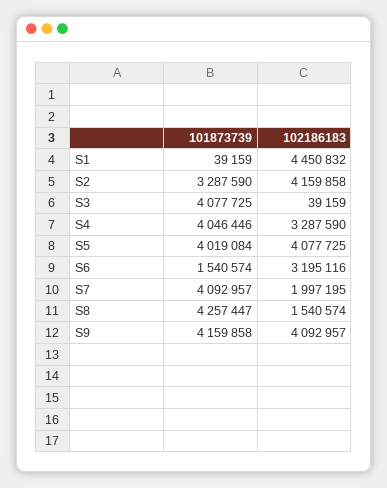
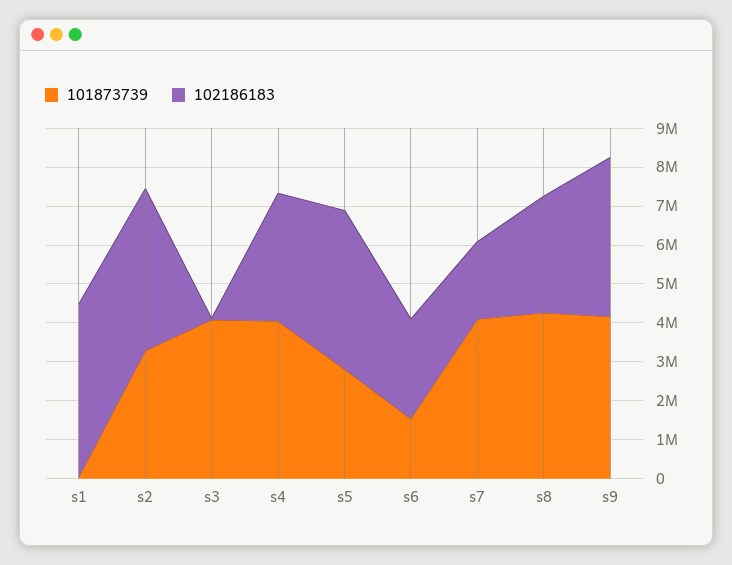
  {
    "101873739": {
      "S1": 39159,
      "S2": 3287590,
      "S3": 4077725,
      "S4": 4046446,
-     "S5": 4019084,
+     "S5": 2750000,
      "S6": 1540574,
      "S7": 4092957,
      "S8": 4257447,
      "S9": 4159858
    },
    "102186183": {
      "S1": 4450832,
      "S2": 4159858,
      "S3": 39159,
      "S4": 3287590,
      "S5": 4077725,
-     "S6": 3195116,
+     "S6": 2500000,
      "S7": 1997195,
-     "S8": 1540574,
+     "S8": 3000000,
      "S9": 4092957
    }
  }

